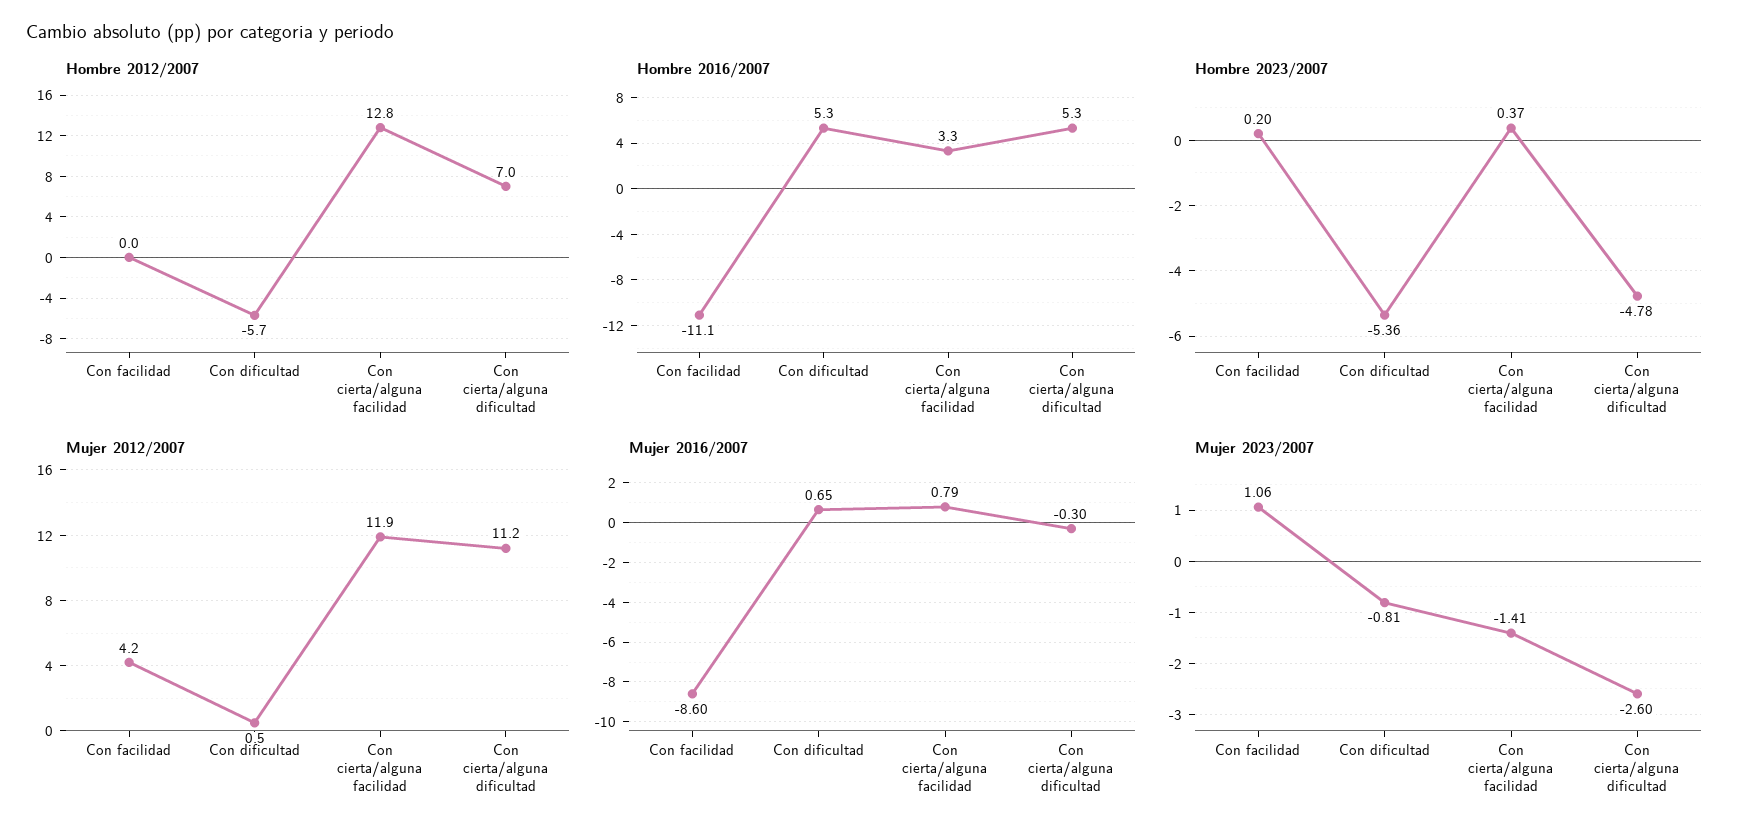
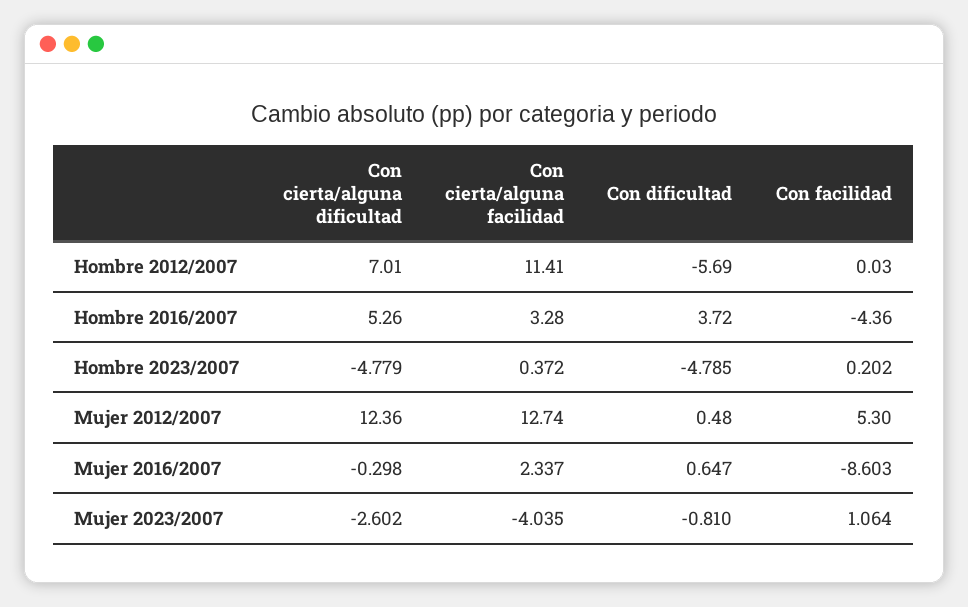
  {
    "Hombre 2012/2007": {
      "Con facilidad": 0.03,
      "Con dificultad": -5.69,
-     "Con cierta/alguna facilidad": 12.8,
+     "Con cierta/alguna facilidad": 11.41,
      "Con cierta/alguna dificultad": 7.01
    },
    "Hombre 2016/2007": {
-     "Con facilidad": -11.1,
+     "Con facilidad": -4.36,
-     "Con dificultad": 5.3,
+     "Con dificultad": 3.72,
      "Con cierta/alguna facilidad": 3.28,
      "Con cierta/alguna dificultad": 5.26
    },
    "Hombre 2023/2007": {
      "Con facilidad": 0.202,
-     "Con dificultad": -5.36,
+     "Con dificultad": -4.785,
      "Con cierta/alguna facilidad": 0.372,
      "Con cierta/alguna dificultad": -4.779
    },
    "Mujer 2012/2007": {
-     "Con facilidad": 4.2,
+     "Con facilidad": 5.3,
      "Con dificultad": 0.48,
-     "Con cierta/alguna facilidad": 11.9,
+     "Con cierta/alguna facilidad": 12.74,
-     "Con cierta/alguna dificultad": 11.2
+     "Con cierta/alguna dificultad": 12.36
    },
    "Mujer 2016/2007": {
      "Con facilidad": -8.603,
      "Con dificultad": 0.647,
-     "Con cierta/alguna facilidad": 0.79,
+     "Con cierta/alguna facilidad": 2.337,
      "Con cierta/alguna dificultad": -0.298
    },
    "Mujer 2023/2007": {
      "Con facilidad": 1.064,
      "Con dificultad": -0.81,
-     "Con cierta/alguna facilidad": -1.41,
+     "Con cierta/alguna facilidad": -4.035,
      "Con cierta/alguna dificultad": -2.602
    }
  }

